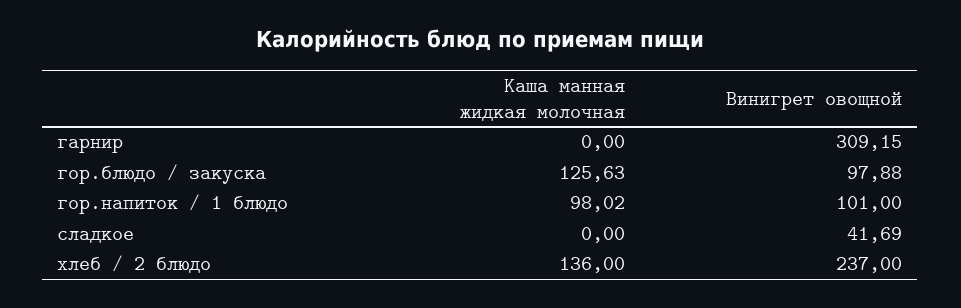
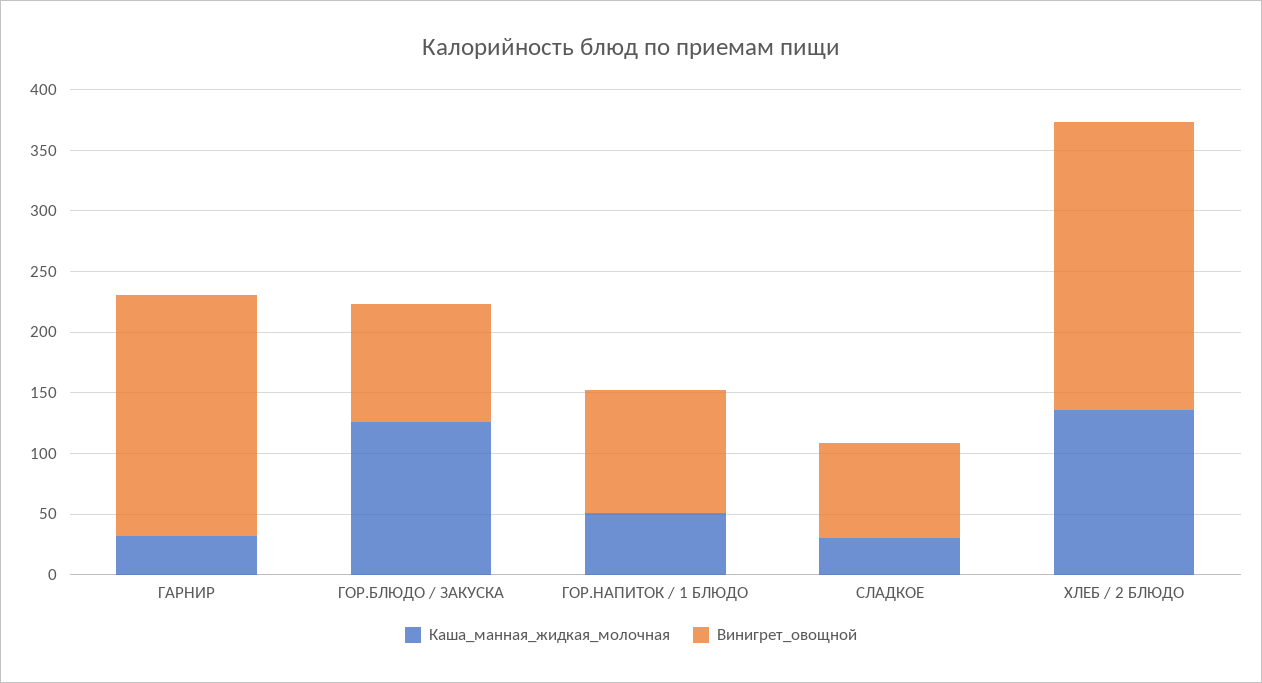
  {
    "Каша манная жидкая молочная": {
-     "гарнир": 0,
+     "гарнир": 30,
      "гор.блюдо / закуска": 125.63,
-     "гор.напиток / 1 блюдо": 98.02,
+     "гор.напиток / 1 блюдо": 50,
-     "сладкое": 0,
+     "сладкое": 30,
      "хлеб / 2 блюдо": 136
    },
    "Винигрет овощной": {
-     "гарнир": 309.15,
+     "гарнир": 200,
      "гор.блюдо / закуска": 97.88,
      "гор.напиток / 1 блюдо": 101,
-     "сладкое": 41.69,
+     "сладкое": 80,
      "хлеб / 2 блюдо": 237
    }
  }

